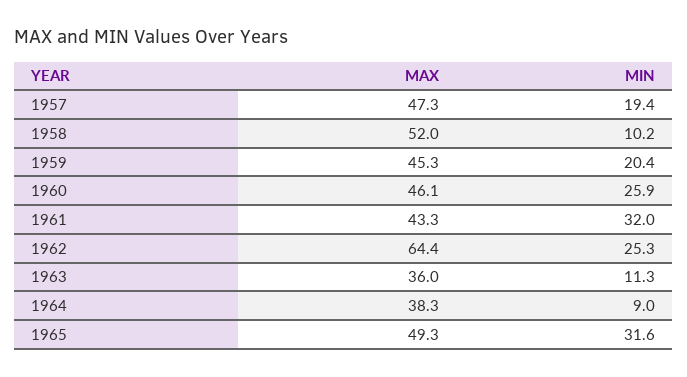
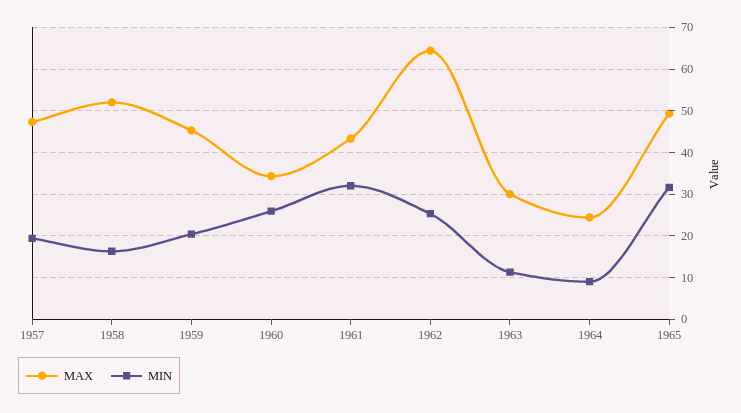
  {
    "MAX": {
      "1957": 47.3,
      "1958": 52,
      "1959": 45.3,
-     "1960": 46.1,
+     "1960": 34,
      "1961": 43.3,
      "1962": 64.4,
-     "1963": 36,
+     "1963": 30,
-     "1964": 38.3,
+     "1964": 24,
      "1965": 49.3
    },
    "MIN": {
      "1957": 19.4,
-     "1958": 10.2,
+     "1958": 16,
      "1959": 20.4,
      "1960": 25.9,
      "1961": 32,
      "1962": 25.3,
      "1963": 11.3,
      "1964": 9,
      "1965": 31.6
    }
  }

